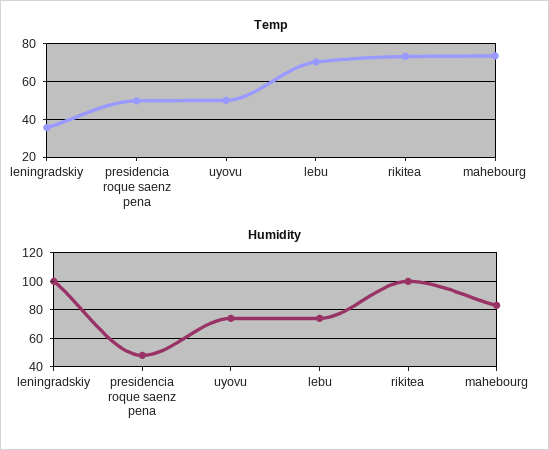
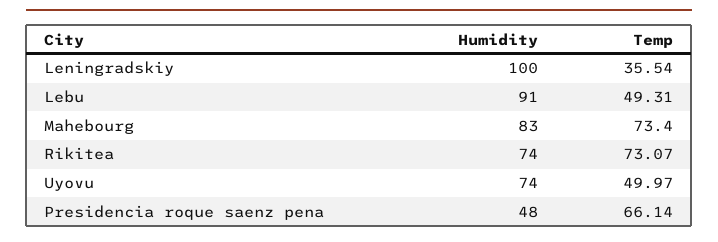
  {
    "Temp": {
      "leningradskiy": 35.54,
-     "presidencia roque saenz pena": 50,
+     "presidencia roque saenz pena": 66.14,
      "uyovu": 49.97,
-     "lebu": 70,
+     "lebu": 49.31,
      "rikitea": 73.07,
      "mahebourg": 73.4
    },
    "Humidity": {
      "leningradskiy": 100,
      "presidencia roque saenz pena": 48,
      "uyovu": 74,
-     "lebu": 75,
+     "lebu": 91,
-     "rikitea": 100,
+     "rikitea": 74,
      "mahebourg": 83
    }
  }

